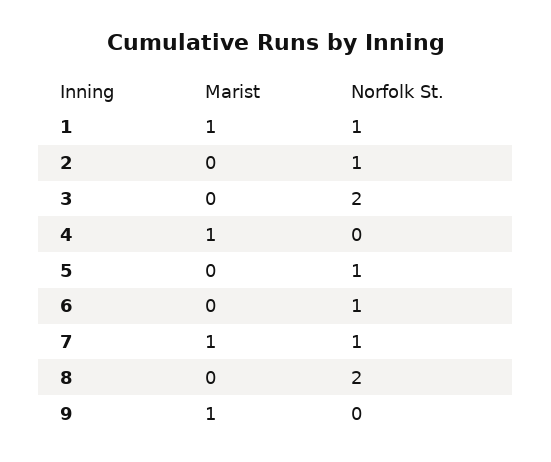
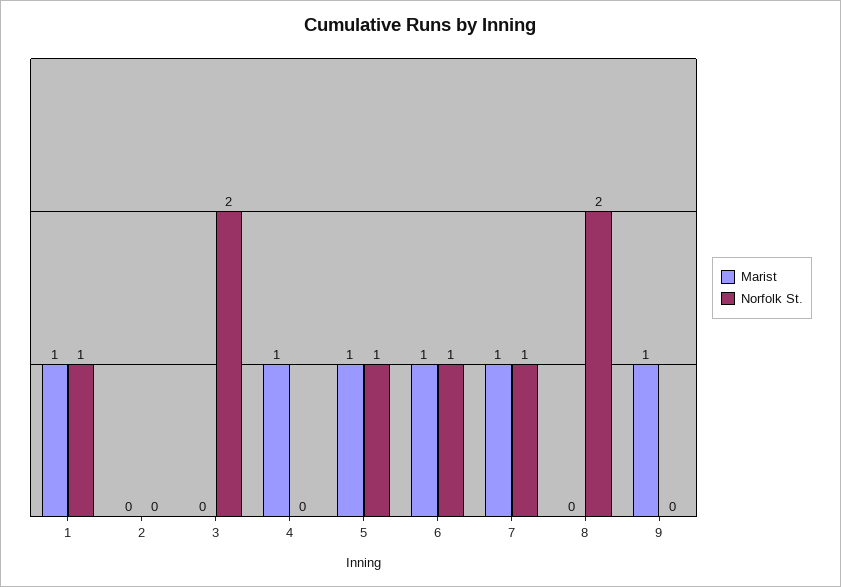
  {
    "Marist": {
      "1": 1,
      "2": 0,
      "3": 0,
      "4": 1,
-     "5": 0,
+     "5": 1,
-     "6": 0,
+     "6": 1,
      "7": 1,
      "8": 0,
      "9": 1
    },
    "Norfolk St.": {
      "1": 1,
-     "2": 1,
+     "2": 0,
      "3": 2,
      "4": 0,
      "5": 1,
      "6": 1,
      "7": 1,
      "8": 2,
      "9": 0
    }
  }

